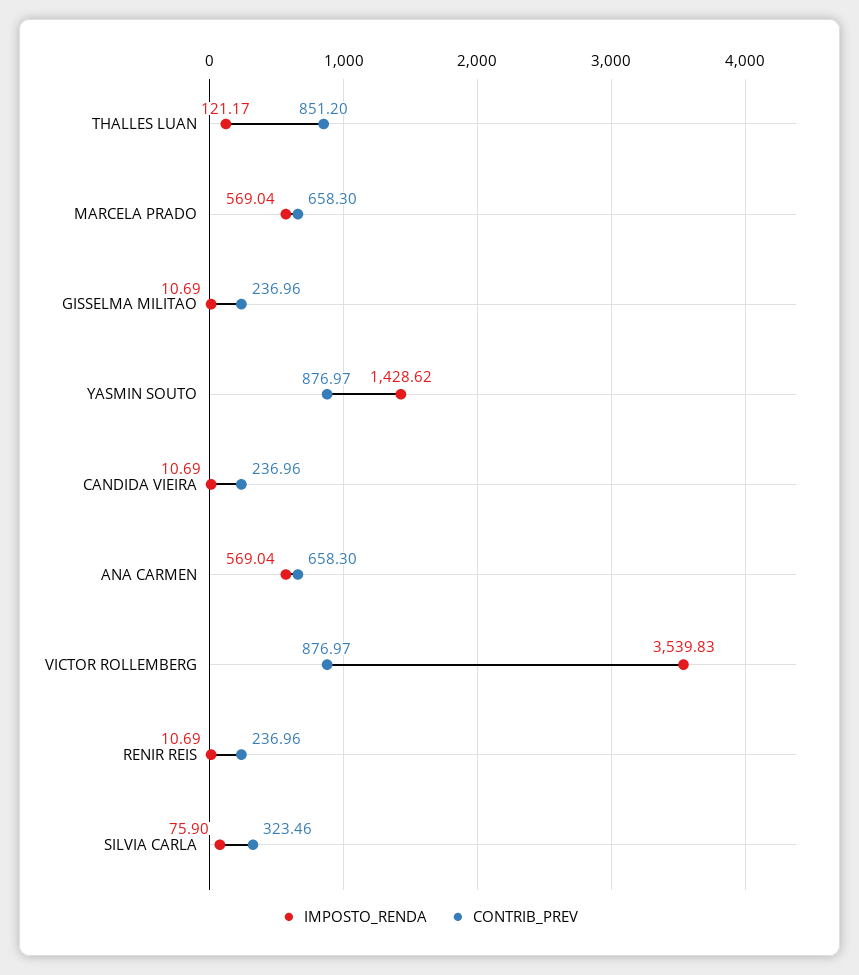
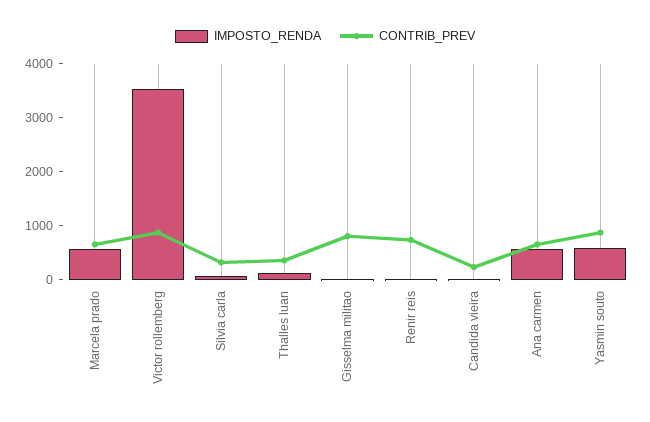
  {
    "IMPOSTO_RENDA": {
      "THALLES LUAN": 121.17,
      "MARCELA PRADO": 569.04,
      "GISSELMA MILITAO": 10.69,
-     "YASMIN SOUTO": 1428.62,
+     "YASMIN SOUTO": 600,
      "CANDIDA VIEIRA": 10.69,
      "ANA CARMEN": 569.04,
      "VICTOR ROLLEMBERG": 3539.83,
      "RENIR REIS": 10.69,
      "SILVIA CARLA": 75.9
    },
    "CONTRIB_PREV": {
-     "THALLES LUAN": 851.2,
+     "THALLES LUAN": 400,
      "MARCELA PRADO": 658.3,
-     "GISSELMA MILITAO": 236.96,
+     "GISSELMA MILITAO": 800,
      "YASMIN SOUTO": 876.97,
      "CANDIDA VIEIRA": 236.96,
      "ANA CARMEN": 658.3,
      "VICTOR ROLLEMBERG": 876.97,
-     "RENIR REIS": 236.96,
+     "RENIR REIS": 800,
      "SILVIA CARLA": 323.46
    }
  }

